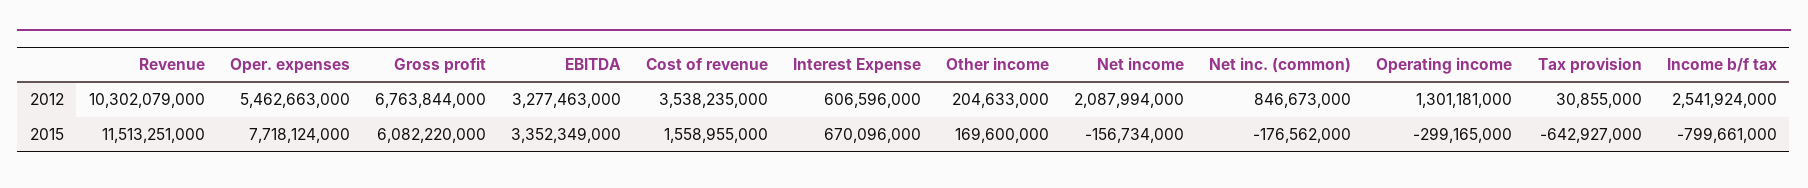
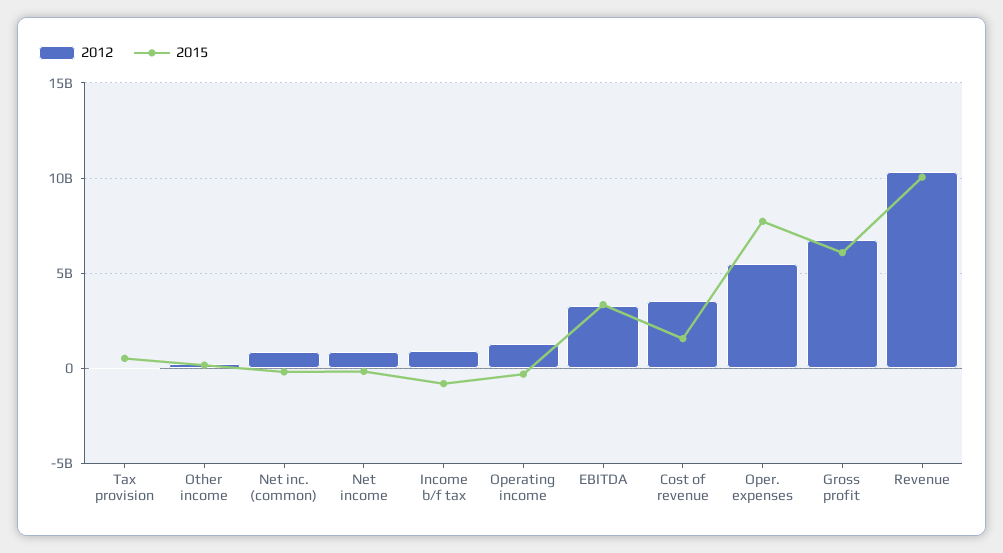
  {
    "2012": {
      "Revenue": 10302079000,
      "Oper. expenses": 5462663000,
      "Gross profit": 6763844000,
      "EBITDA": 3277463000,
      "Cost of revenue": 3538235000,
-     "Interest Expense": 606596000,
      "Other income": 204633000,
-     "Net income": 2087994000,
+     "Net income": 1000000000,
      "Net inc. (common)": 846673000,
      "Operating income": 1301181000,
      "Tax provision": 30855000,
-     "Income b/f tax": 2541924000
+     "Income b/f tax": 1000000000
    },
    "2015": {
-     "Revenue": 11513251000,
+     "Revenue": 10000000000,
      "Oper. expenses": 7718124000,
      "Gross profit": 6082220000,
      "EBITDA": 3352349000,
      "Cost of revenue": 1558955000,
-     "Interest Expense": 670096000,
      "Other income": 169600000,
      "Net income": -156734000,
      "Net inc. (common)": -176562000,
      "Operating income": -299165000,
-     "Tax provision": -642927000,
+     "Tax provision": 500000000,
      "Income b/f tax": -799661000
    }
  }

